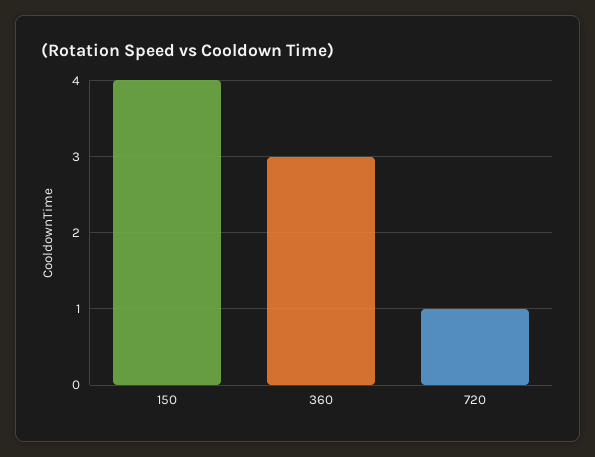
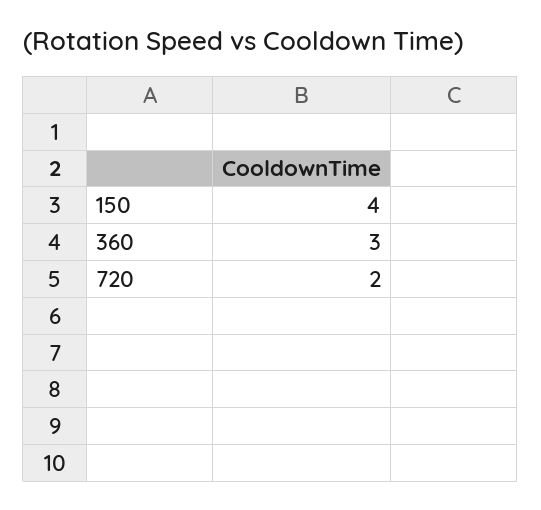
  {
    "150": 4,
    "360": 3,
-   "720": 1
+   "720": 2
  }

